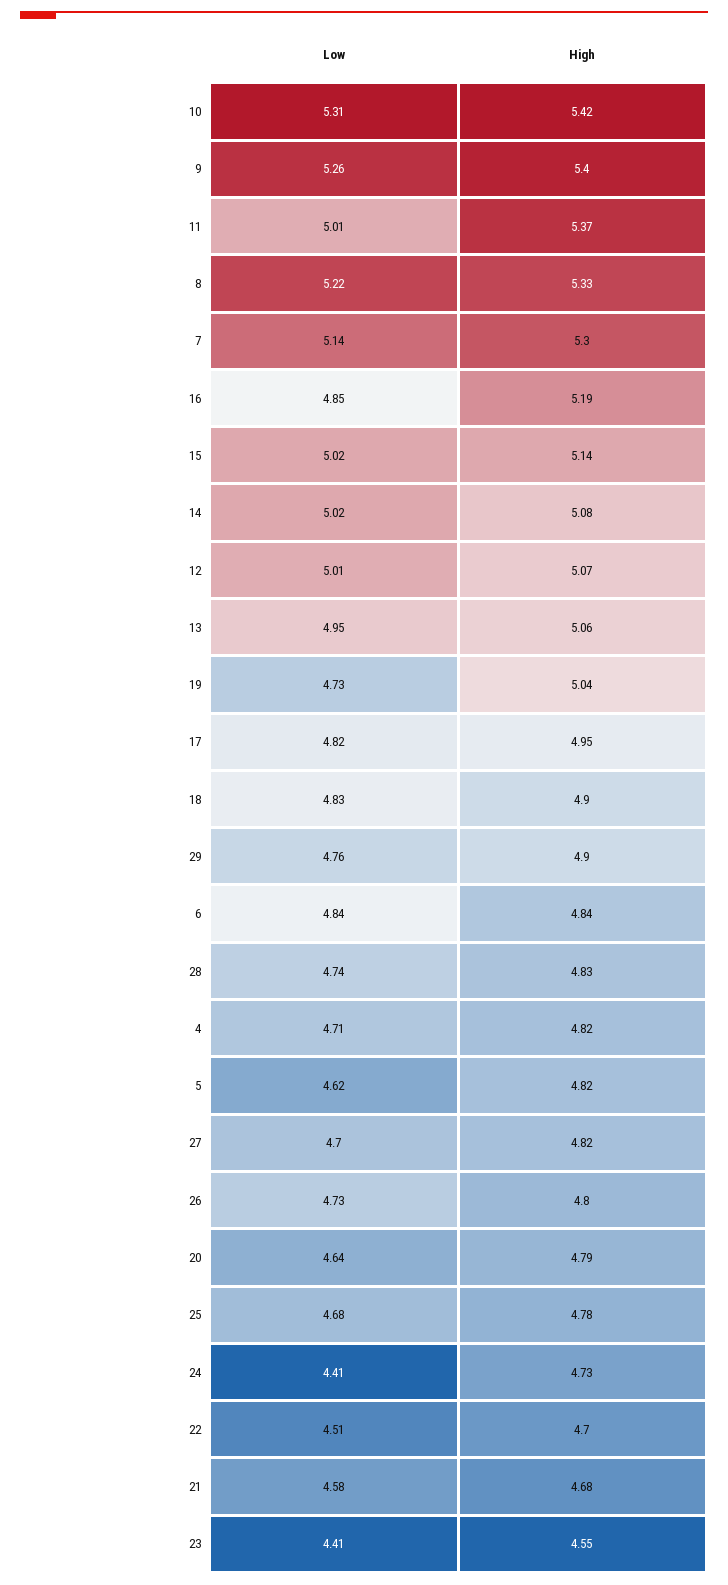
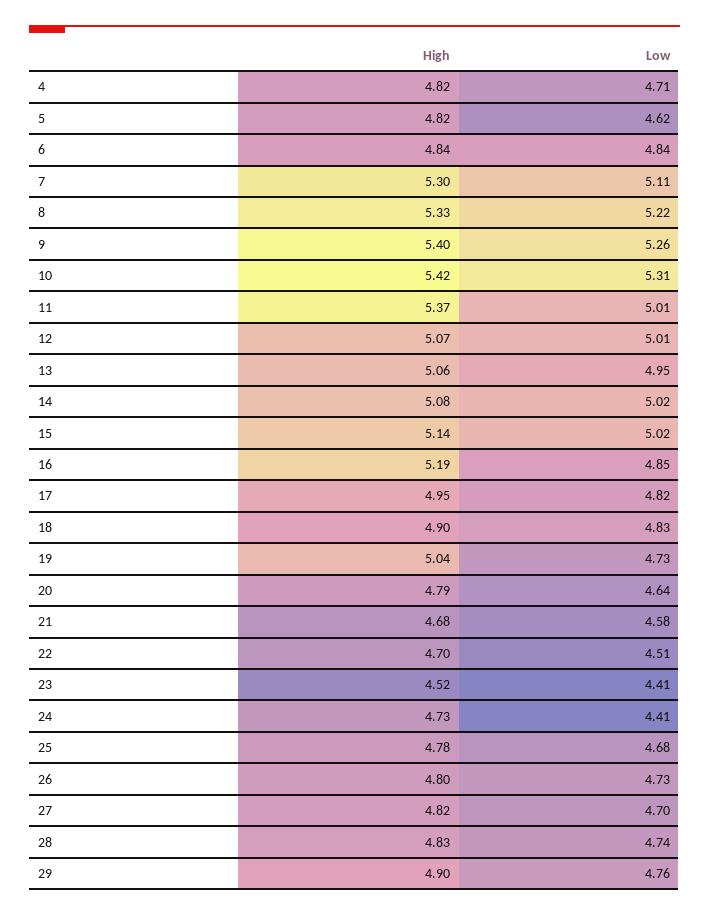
  {
    "Low": {
      "10": 5.31,
      "9": 5.26,
      "11": 5.01,
      "8": 5.22,
-     "7": 5.14,
+     "7": 5.11,
      "16": 4.85,
      "15": 5.02,
      "14": 5.02,
      "12": 5.01,
      "13": 4.95,
      "19": 4.73,
      "17": 4.82,
      "18": 4.83,
      "29": 4.76,
      "6": 4.84,
      "28": 4.74,
      "4": 4.71,
      "5": 4.62,
      "27": 4.7,
      "26": 4.73,
      "20": 4.64,
      "25": 4.68,
      "24": 4.41,
      "22": 4.51,
      "21": 4.58,
      "23": 4.41
    },
    "High": {
      "10": 5.42,
      "9": 5.4,
      "11": 5.37,
      "8": 5.33,
      "7": 5.3,
      "16": 5.19,
      "15": 5.14,
      "14": 5.08,
      "12": 5.07,
      "13": 5.06,
      "19": 5.04,
      "17": 4.95,
      "18": 4.9,
      "29": 4.9,
      "6": 4.84,
      "28": 4.83,
      "4": 4.82,
      "5": 4.82,
      "27": 4.82,
      "26": 4.8,
      "20": 4.79,
      "25": 4.78,
      "24": 4.73,
      "22": 4.7,
      "21": 4.68,
-     "23": 4.55
+     "23": 4.52
    }
  }

